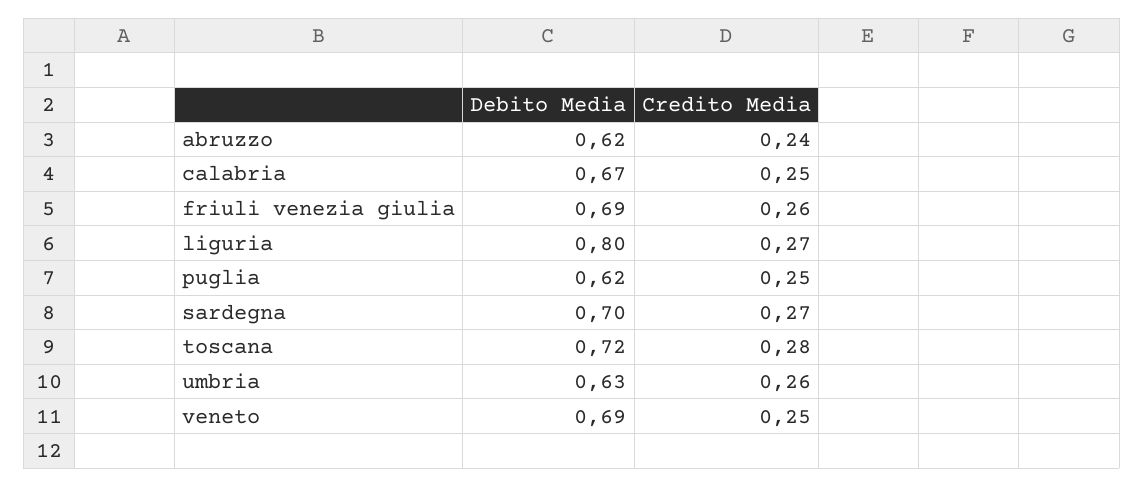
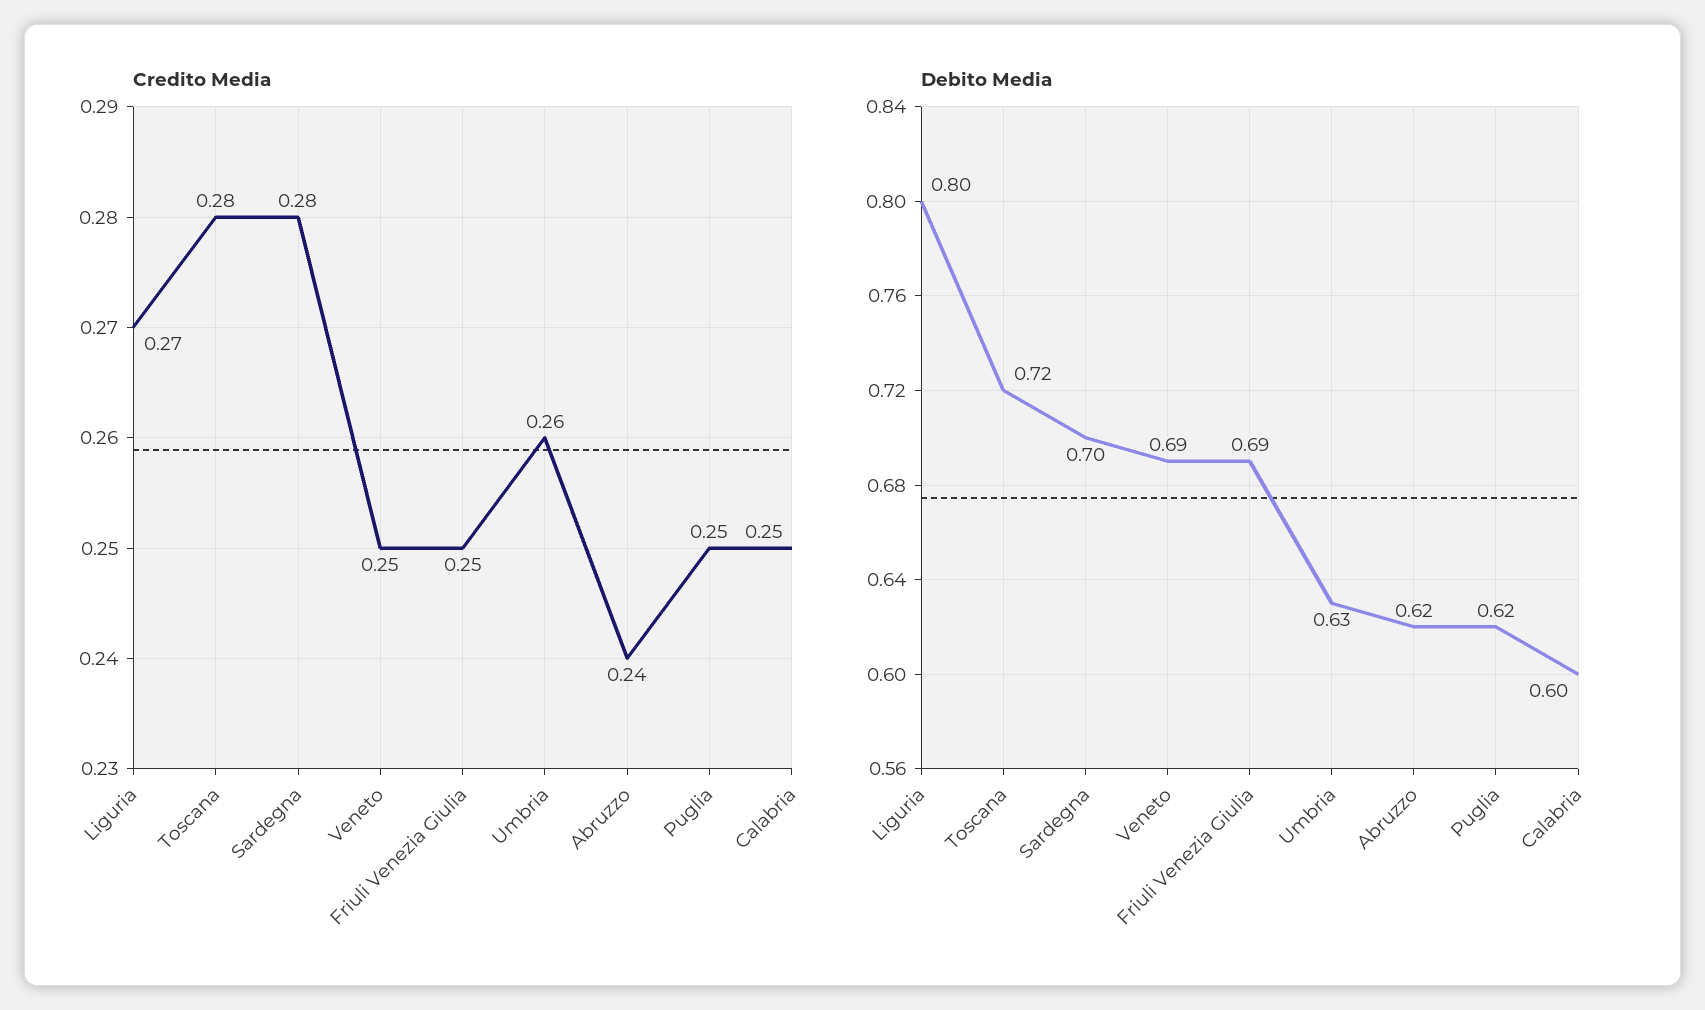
  {
    "Debito Media": {
      "abruzzo": 0.62,
-     "calabria": 0.67,
+     "calabria": 0.6,
      "friuli venezia giulia": 0.69,
      "liguria": 0.8,
      "puglia": 0.62,
      "sardegna": 0.7,
      "toscana": 0.72,
      "umbria": 0.63,
      "veneto": 0.69
    },
    "Credito Media": {
      "abruzzo": 0.24,
      "calabria": 0.25,
-     "friuli venezia giulia": 0.26,
+     "friuli venezia giulia": 0.25,
      "liguria": 0.27,
      "puglia": 0.25,
-     "sardegna": 0.27,
+     "sardegna": 0.28,
      "toscana": 0.28,
      "umbria": 0.26,
      "veneto": 0.25
    }
  }

